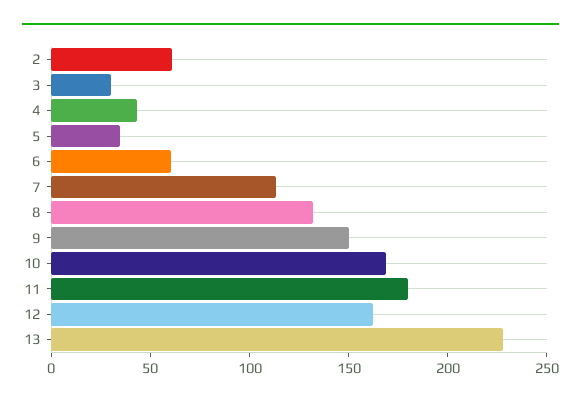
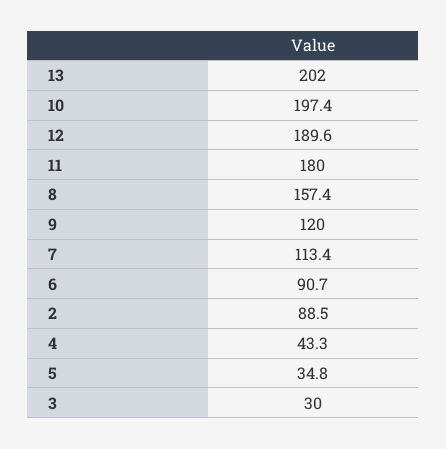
  {
-   "2": 60,
+   "2": 88.5,
    "3": 30,
    "4": 43.3,
    "5": 34.8,
-   "6": 60,
+   "6": 90.7,
    "7": 113.4,
-   "8": 130,
+   "8": 157.4,
-   "9": 150,
+   "9": 120,
-   "10": 170,
+   "10": 197.4,
    "11": 180,
-   "12": 160,
+   "12": 189.6,
-   "13": 230
+   "13": 202
  }

